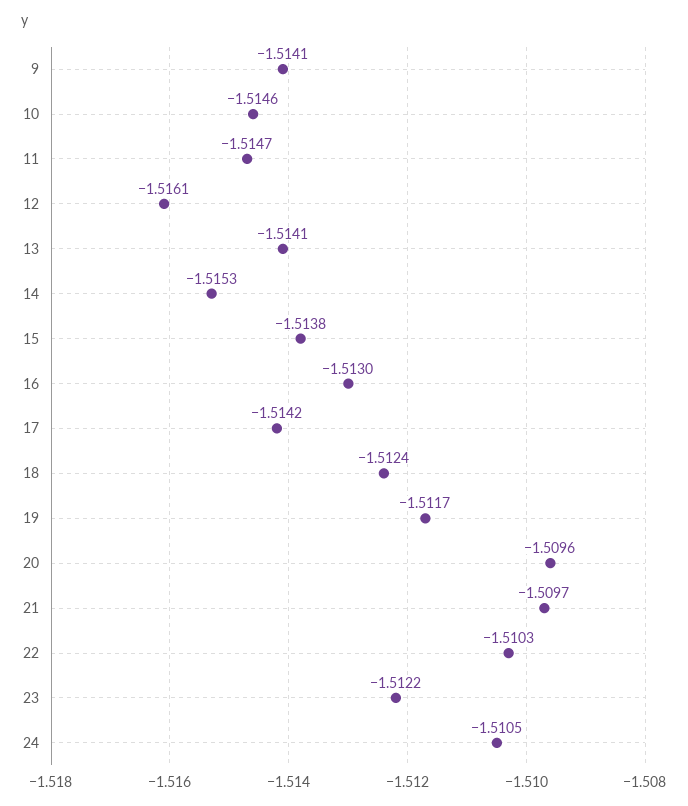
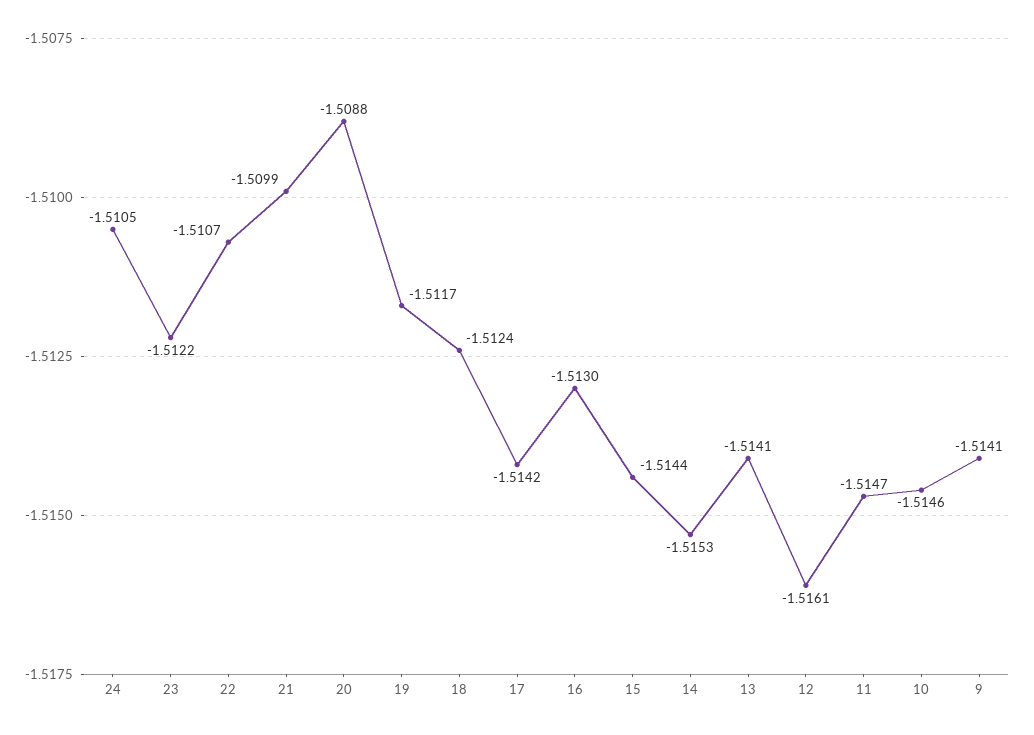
  {
    "9": -1.5141,
    "10": -1.5146,
    "11": -1.5147,
    "12": -1.5161,
    "13": -1.5141,
    "14": -1.5153,
-   "15": -1.5138,
+   "15": -1.5144,
    "16": -1.513,
    "17": -1.5142,
    "18": -1.5124,
    "19": -1.5117,
-   "20": -1.5096,
+   "20": -1.5088,
-   "21": -1.5097,
+   "21": -1.5099,
-   "22": -1.5103,
+   "22": -1.5107,
    "23": -1.5122,
    "24": -1.5105
  }

